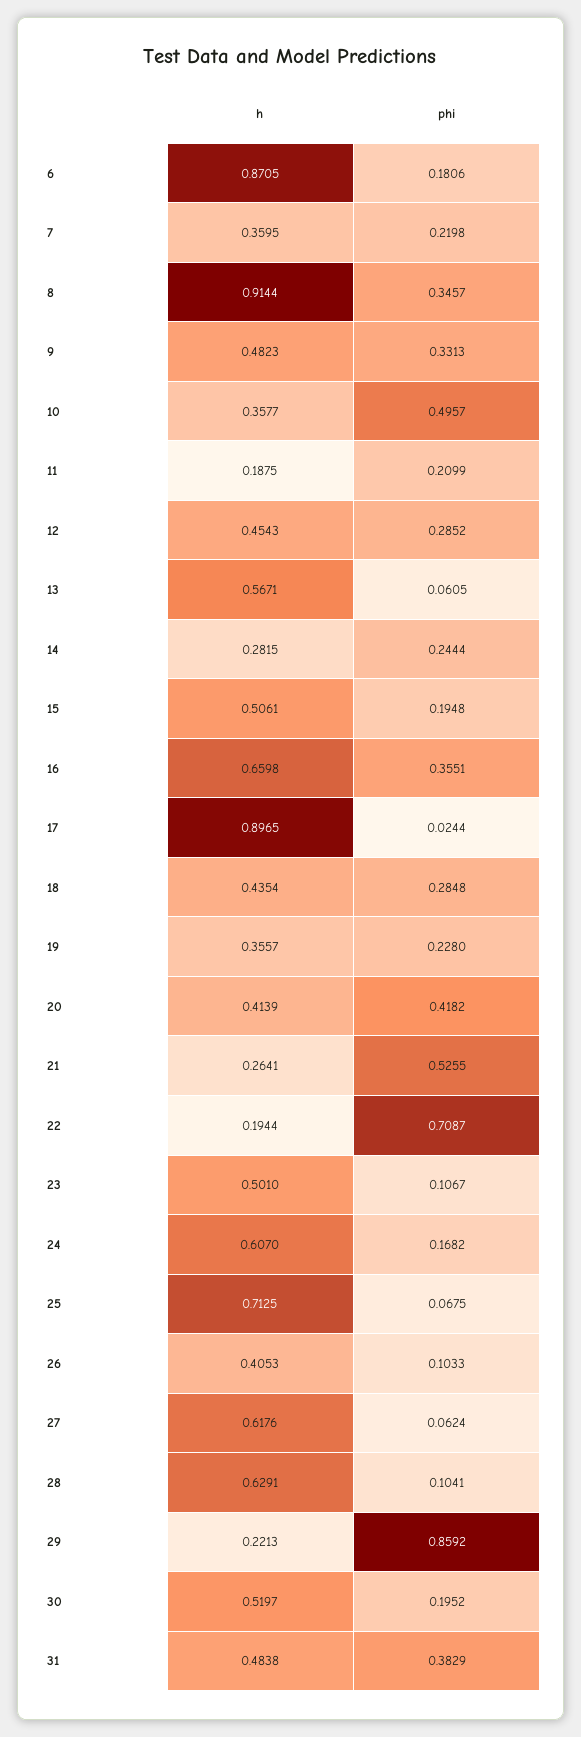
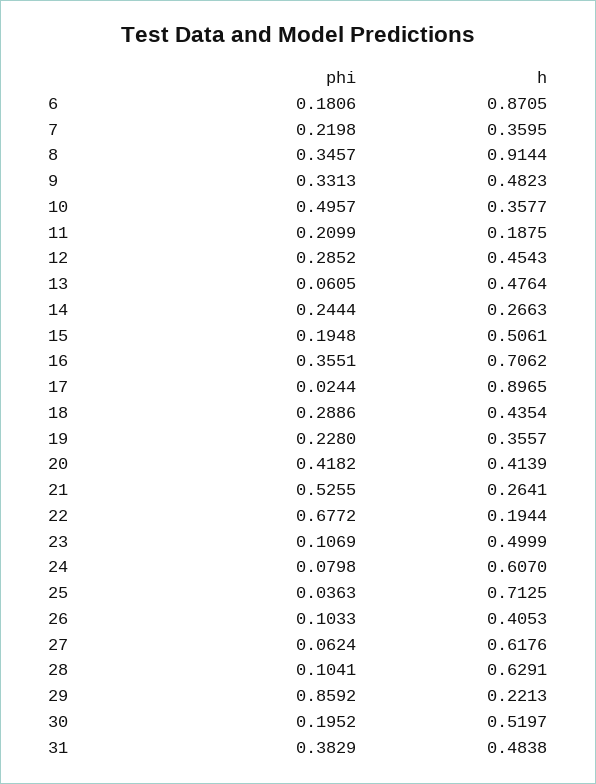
  {
    "h": {
      "6": 0.8705,
      "7": 0.3595,
      "8": 0.9144,
      "9": 0.4823,
      "10": 0.3577,
      "11": 0.1875,
      "12": 0.4543,
-     "13": 0.5671,
+     "13": 0.4764,
-     "14": 0.2815,
+     "14": 0.2663,
      "15": 0.5061,
-     "16": 0.6598,
+     "16": 0.7062,
      "17": 0.8965,
      "18": 0.4354,
      "19": 0.3557,
      "20": 0.4139,
      "21": 0.2641,
      "22": 0.1944,
-     "23": 0.501,
+     "23": 0.4999,
      "24": 0.607,
      "25": 0.7125,
      "26": 0.4053,
      "27": 0.6176,
      "28": 0.6291,
      "29": 0.2213,
      "30": 0.5197,
      "31": 0.4838
    },
    "phi": {
      "6": 0.1806,
      "7": 0.2198,
      "8": 0.3457,
      "9": 0.3313,
      "10": 0.4957,
      "11": 0.2099,
      "12": 0.2852,
      "13": 0.0605,
      "14": 0.2444,
      "15": 0.1948,
      "16": 0.3551,
      "17": 0.0244,
-     "18": 0.2848,
+     "18": 0.2886,
      "19": 0.228,
      "20": 0.4182,
      "21": 0.5255,
-     "22": 0.7087,
+     "22": 0.6772,
-     "23": 0.1067,
+     "23": 0.1069,
-     "24": 0.1682,
+     "24": 0.0798,
-     "25": 0.0675,
+     "25": 0.0363,
      "26": 0.1033,
      "27": 0.0624,
      "28": 0.1041,
      "29": 0.8592,
      "30": 0.1952,
      "31": 0.3829
    }
  }

